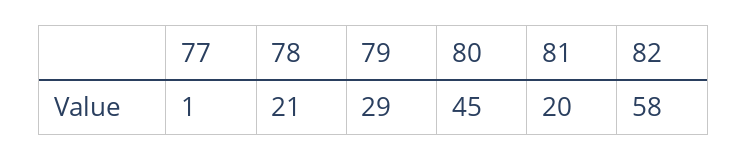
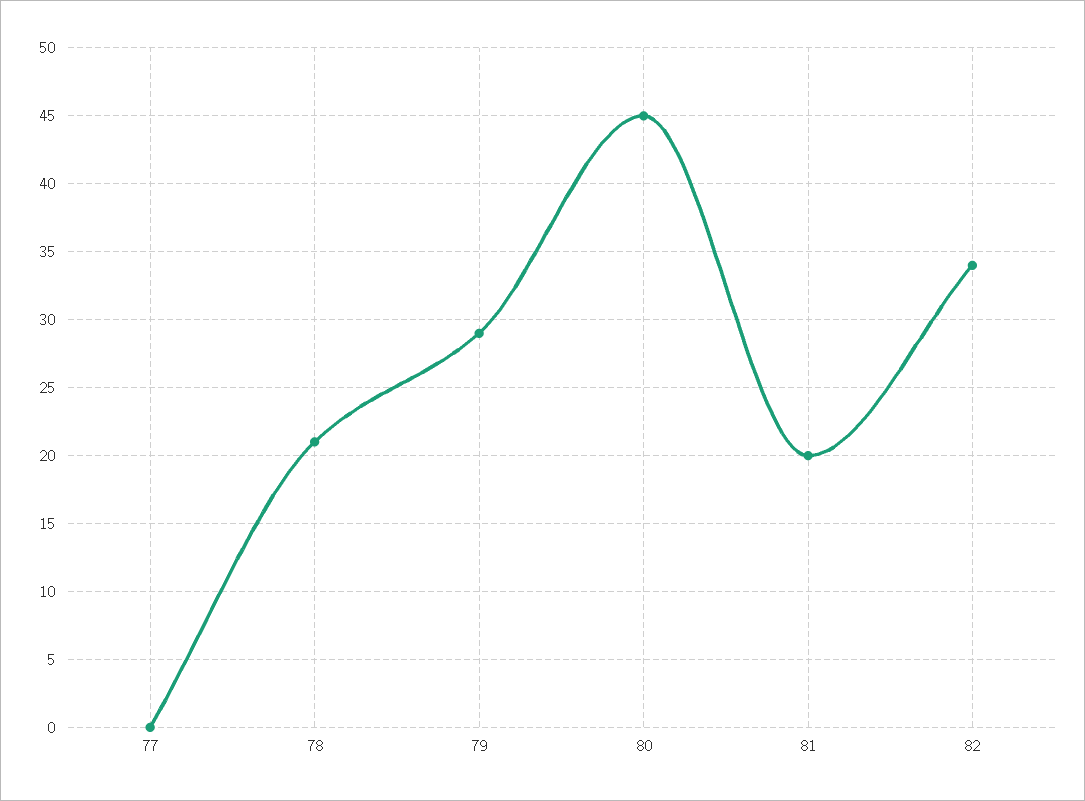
  {
-   "77": 1,
+   "77": 0,
    "78": 21,
    "79": 29,
    "80": 45,
    "81": 20,
-   "82": 58
+   "82": 34
  }

